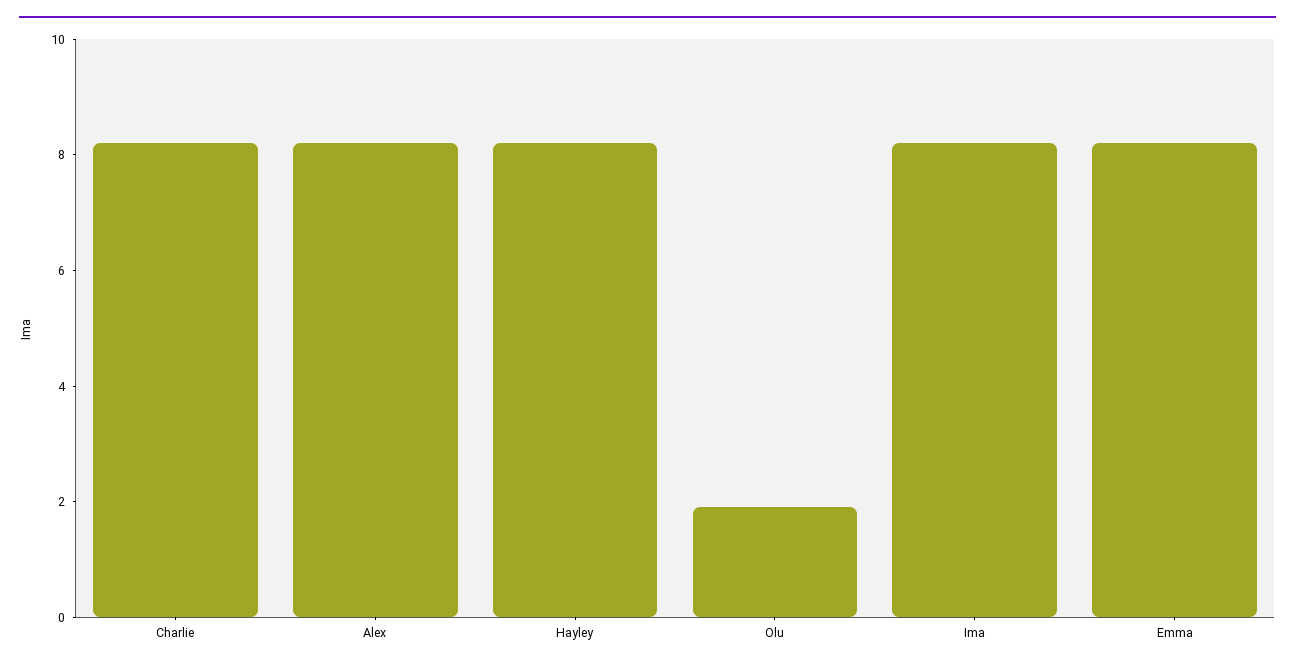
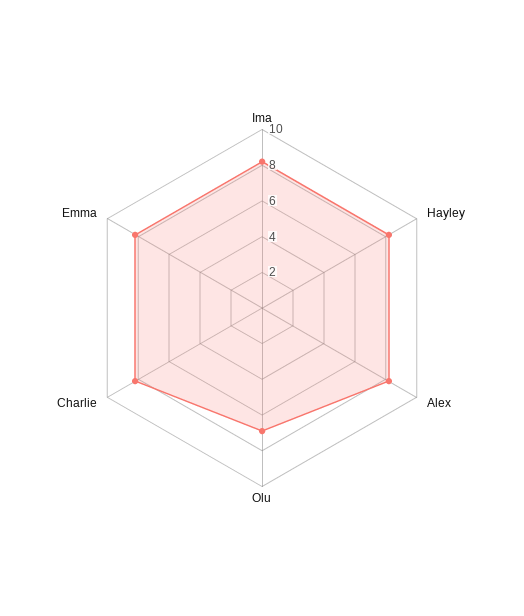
  {
    "Charlie": 8,
    "Alex": 8,
    "Hayley": 8,
-   "Olu": 2,
+   "Olu": 7,
    "Ima": 8,
    "Emma": 8
  }

